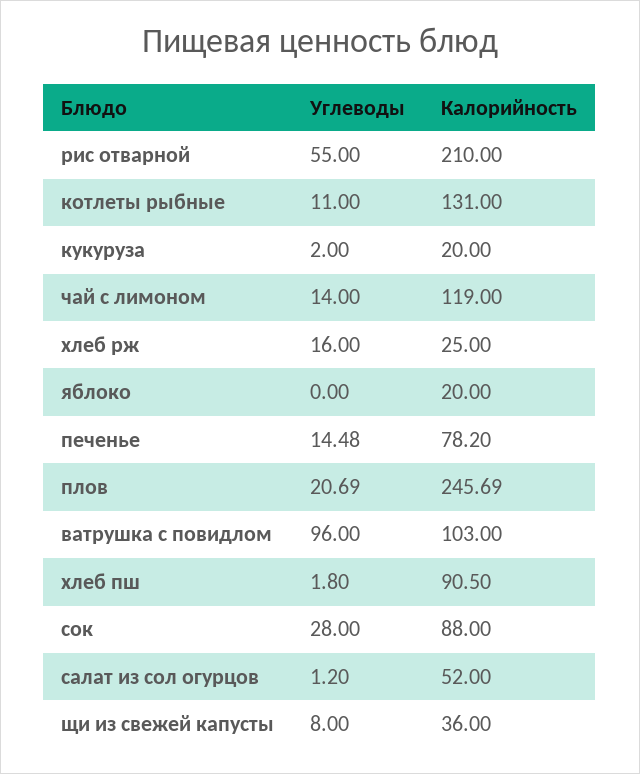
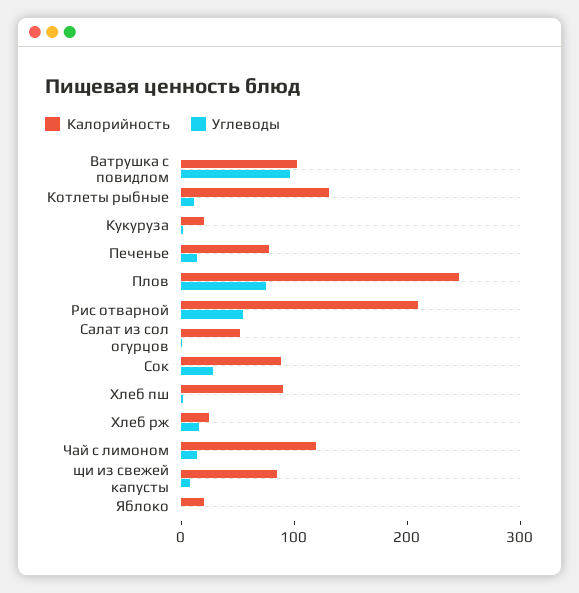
  {
    "Углеводы": {
      "рис отварной": 55,
      "котлеты рыбные": 11,
      "кукуруза": 2,
      "чай с лимоном": 14,
      "хлеб рж": 16,
      "яблоко": 0,
      "печенье": 14.48,
-     "плов": 20.69,
+     "плов": 80,
      "ватрушка с повидлом": 96,
      "хлеб пш": 1.8,
      "сок": 28,
      "салат из сол огурцов": 1.2,
      "щи из свежей капусты": 8
    },
    "Калорийность": {
      "рис отварной": 210,
      "котлеты рыбные": 131,
      "кукуруза": 20,
      "чай с лимоном": 119,
      "хлеб рж": 25,
      "яблоко": 20,
      "печенье": 78.2,
      "плов": 245.69,
      "ватрушка с повидлом": 103,
      "хлеб пш": 90.5,
      "сок": 88,
      "салат из сол огурцов": 52,
-     "щи из свежей капусты": 36
+     "щи из свежей капусты": 80
    }
  }

